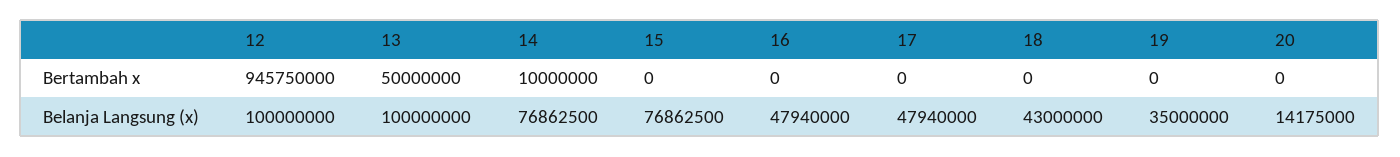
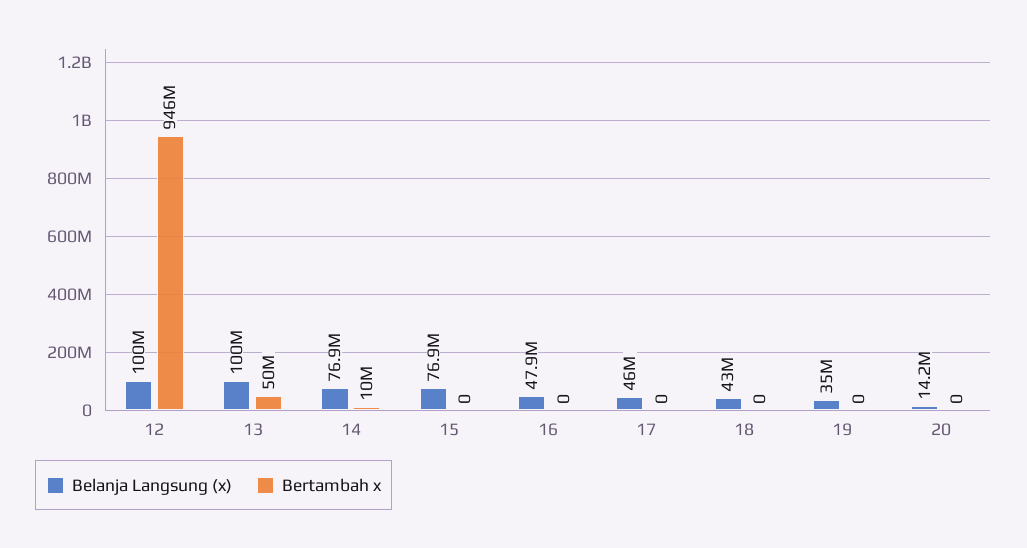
  {
    "Bertambah x": {
      "12": 945750000,
      "13": 50000000,
      "14": 10000000,
      "15": 0,
      "16": 0,
      "17": 0,
      "18": 0,
      "19": 0,
      "20": 0
    },
    "Belanja Langsung (x)": {
      "12": 100000000,
      "13": 100000000,
      "14": 76862500,
      "15": 76862500,
      "16": 47940000,
-     "17": 47940000,
+     "17": 46000000,
      "18": 43000000,
      "19": 35000000,
      "20": 14175000
    }
  }

